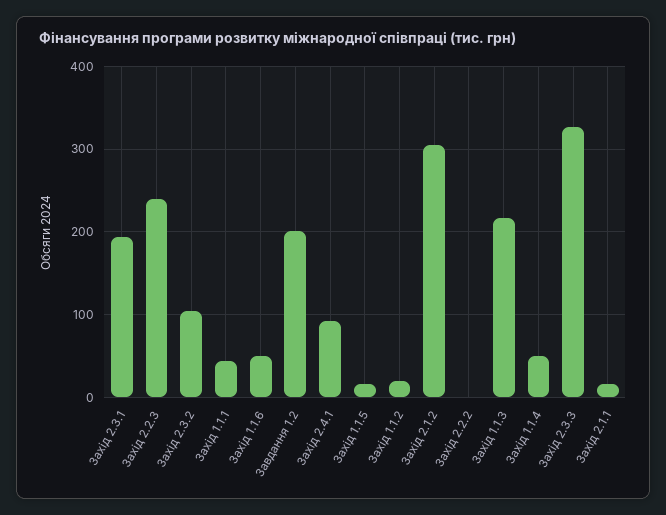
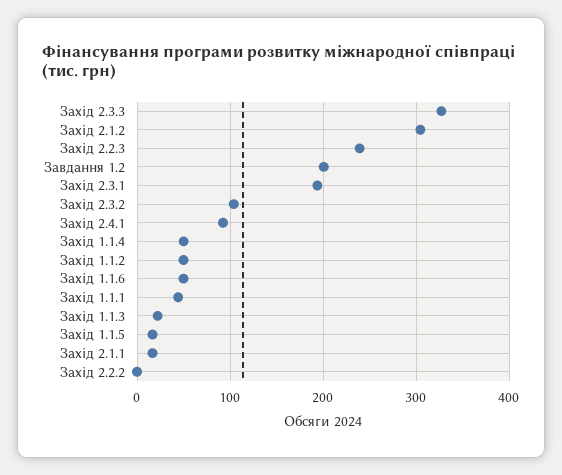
  {
    "Захід 2.3.1": 190,
    "Захід 2.2.3": 240,
    "Захід 2.3.2": 100,
    "Захід 1.1.1": 40,
    "Захід 1.1.6": 50,
    "Завдання 1.2": 200,
    "Захід 2.4.1": 90,
    "Захід 1.1.5": 20,
-   "Захід 1.1.2": 20,
+   "Захід 1.1.2": 50,
    "Захід 2.1.2": 300,
    "Захід 2.2.2": 0,
-   "Захід 1.1.3": 220,
+   "Захід 1.1.3": 20,
    "Захід 1.1.4": 50,
    "Захід 2.3.3": 330,
    "Захід 2.1.1": 20
  }

